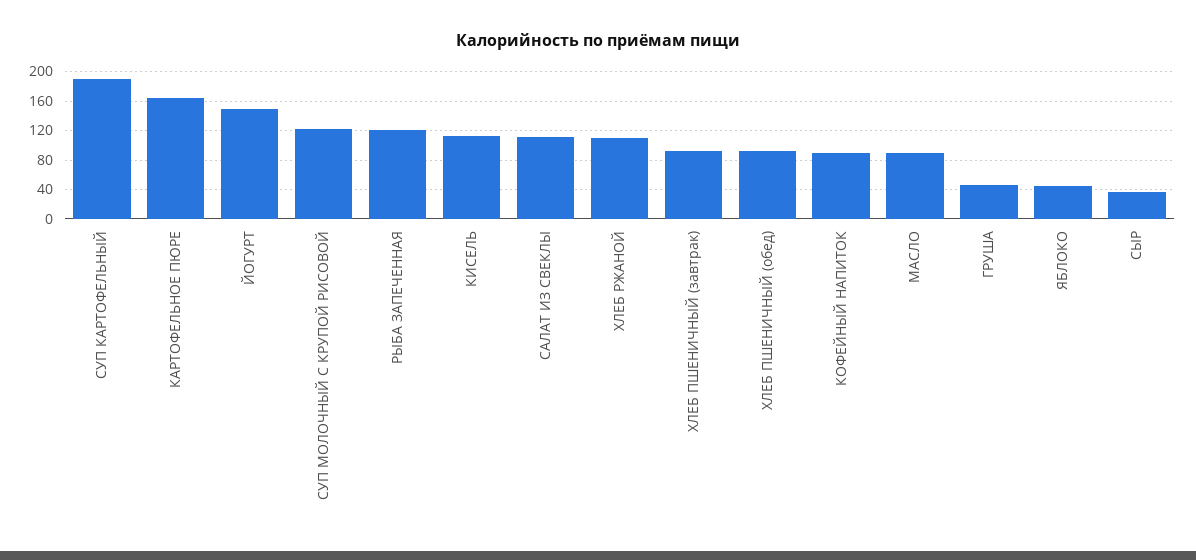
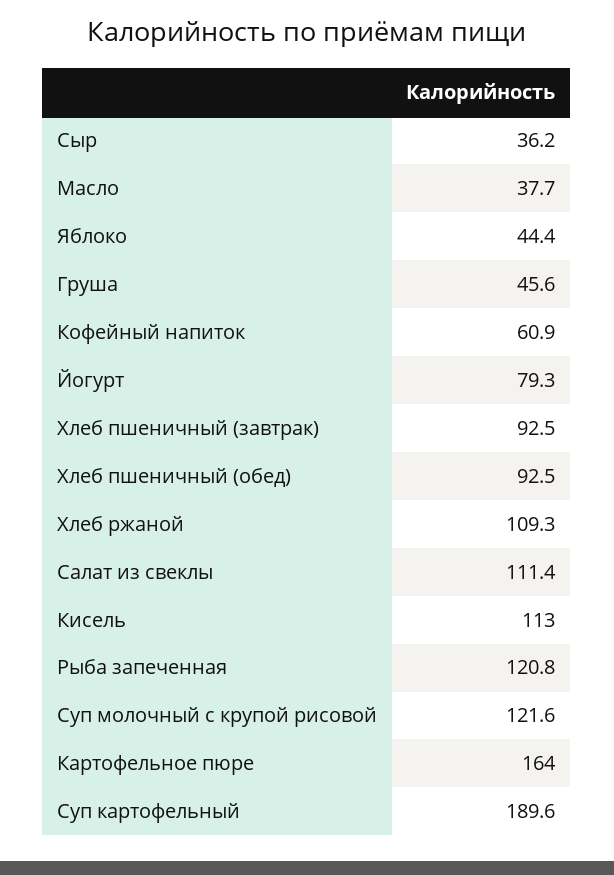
  {
    "СУП КАРТОФЕЛЬНЫЙ": 189.6,
    "КАРТОФЕЛЬНОЕ ПЮРЕ": 164,
-   "ЙОГУРТ": 150,
+   "ЙОГУРТ": 79.3,
    "СУП МОЛОЧНЫЙ С КРУПОЙ РИСОВОЙ": 121.6,
    "РЫБА ЗАПЕЧЕННАЯ": 120.8,
    "КИСЕЛЬ": 113,
    "САЛАТ ИЗ СВЕКЛЫ": 111.4,
    "ХЛЕБ РЖАНОЙ": 109.3,
    "ХЛЕБ ПШЕНИЧНЫЙ (завтрак)": 92.5,
    "ХЛЕБ ПШЕНИЧНЫЙ (обед)": 92.5,
-   "КОФЕЙНЫЙ НАПИТОК": 90,
+   "КОФЕЙНЫЙ НАПИТОК": 60.9,
-   "МАСЛО": 90,
+   "МАСЛО": 37.7,
    "ГРУША": 45.6,
    "ЯБЛОКО": 44.4,
    "СЫР": 36.2
  }

